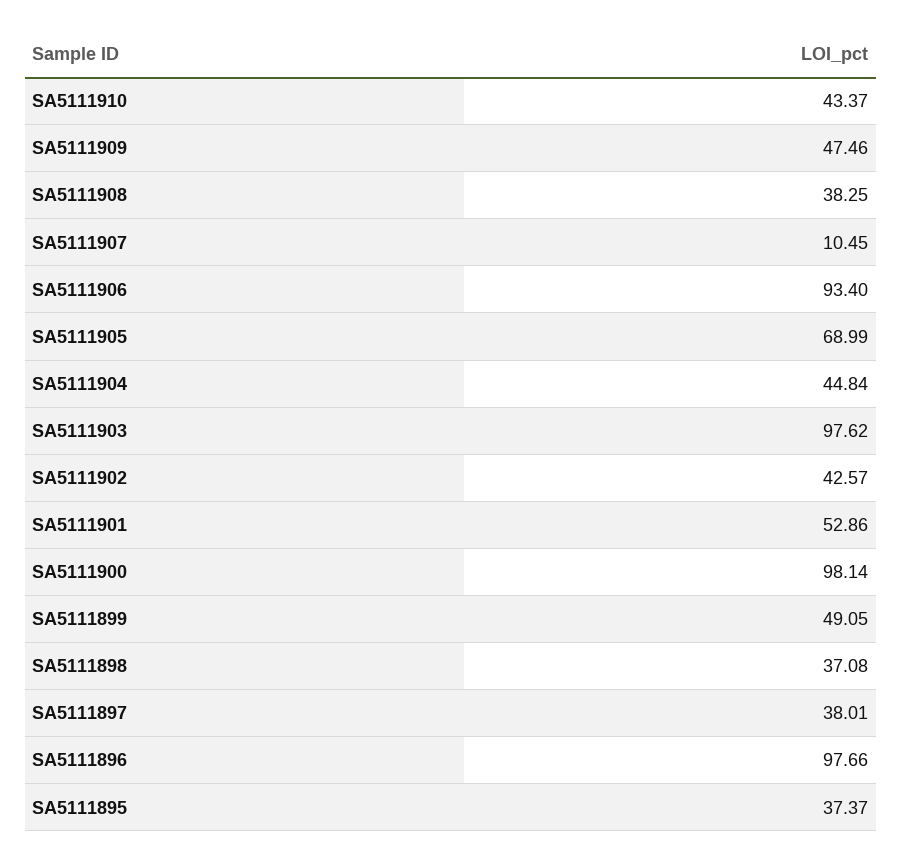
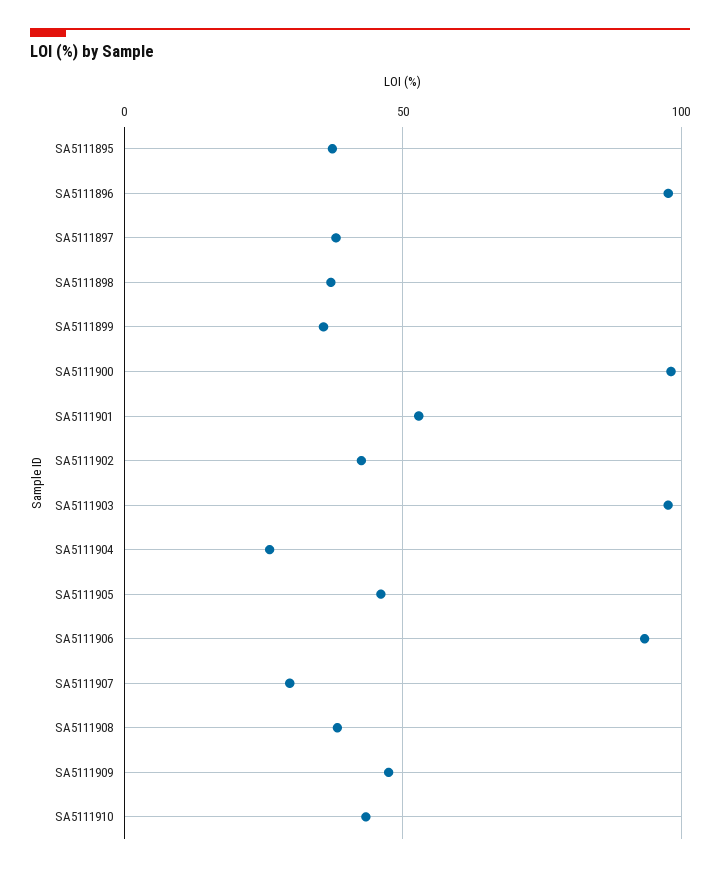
  {
    "SA5111910": 43.37,
    "SA5111909": 47.46,
    "SA5111908": 38.25,
-   "SA5111907": 10.45,
+   "SA5111907": 30,
    "SA5111906": 93.4,
-   "SA5111905": 68.99,
+   "SA5111905": 45,
-   "SA5111904": 44.84,
+   "SA5111904": 25,
    "SA5111903": 97.62,
    "SA5111902": 42.57,
    "SA5111901": 52.86,
    "SA5111900": 98.14,
-   "SA5111899": 49.05,
+   "SA5111899": 35,
    "SA5111898": 37.08,
    "SA5111897": 38.01,
    "SA5111896": 97.66,
    "SA5111895": 37.37
  }

